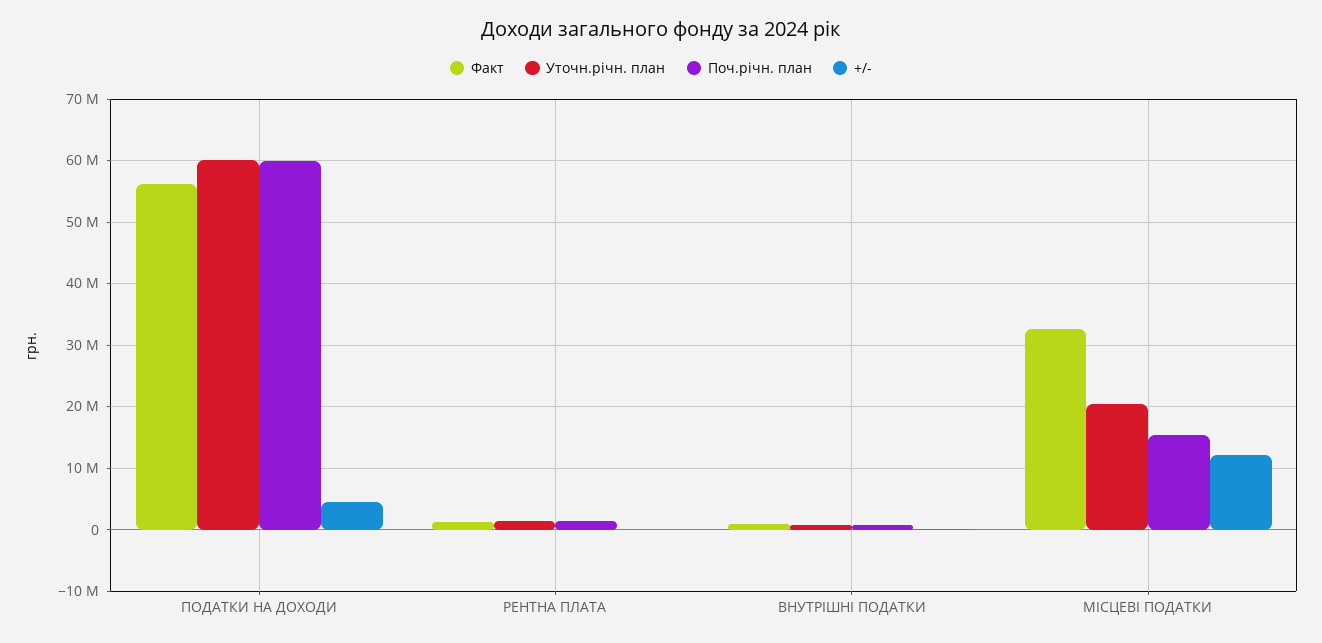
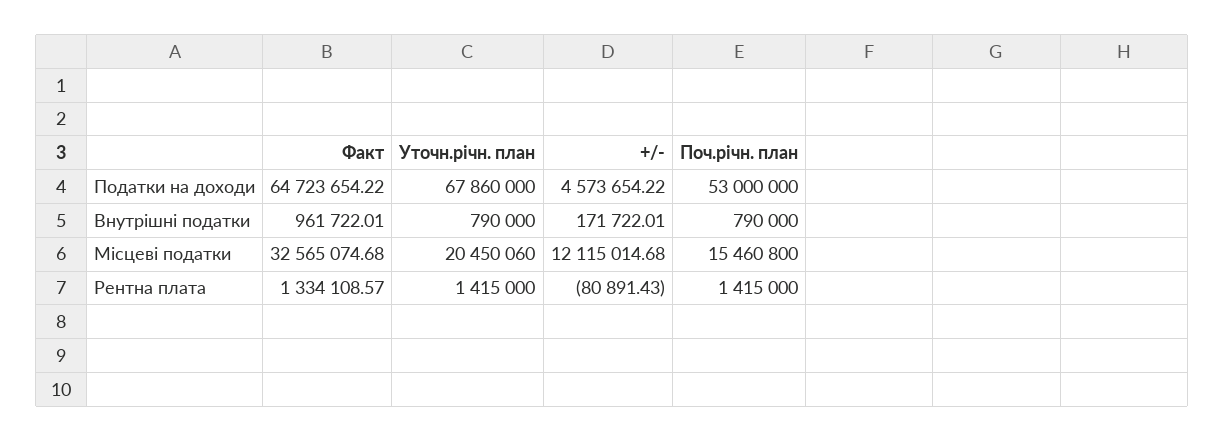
  {
    "Факт": {
-     "ПОДАТКИ НА ДОХОДИ": 56000000,
+     "ПОДАТКИ НА ДОХОДИ": 64723654.22,
      "РЕНТНА ПЛАТА": 1334108.57,
      "ВНУТРІШНІ ПОДАТКИ": 961722.01,
      "МІСЦЕВІ ПОДАТКИ": 32565074.68
    },
    "Уточн.річн. план": {
-     "ПОДАТКИ НА ДОХОДИ": 60000000,
+     "ПОДАТКИ НА ДОХОДИ": 67860000,
      "РЕНТНА ПЛАТА": 1415000,
      "ВНУТРІШНІ ПОДАТКИ": 790000,
      "МІСЦЕВІ ПОДАТКИ": 20450060
    },
    "Поч.річн. план": {
-     "ПОДАТКИ НА ДОХОДИ": 60000000,
+     "ПОДАТКИ НА ДОХОДИ": 53000000,
      "РЕНТНА ПЛАТА": 1415000,
      "ВНУТРІШНІ ПОДАТКИ": 790000,
      "МІСЦЕВІ ПОДАТКИ": 15460800
    },
    "+/-": {
      "ПОДАТКИ НА ДОХОДИ": 4573654.22,
      "РЕНТНА ПЛАТА": -80891.43,
      "ВНУТРІШНІ ПОДАТКИ": 171722.01,
      "МІСЦЕВІ ПОДАТКИ": 12115014.68
    }
  }

